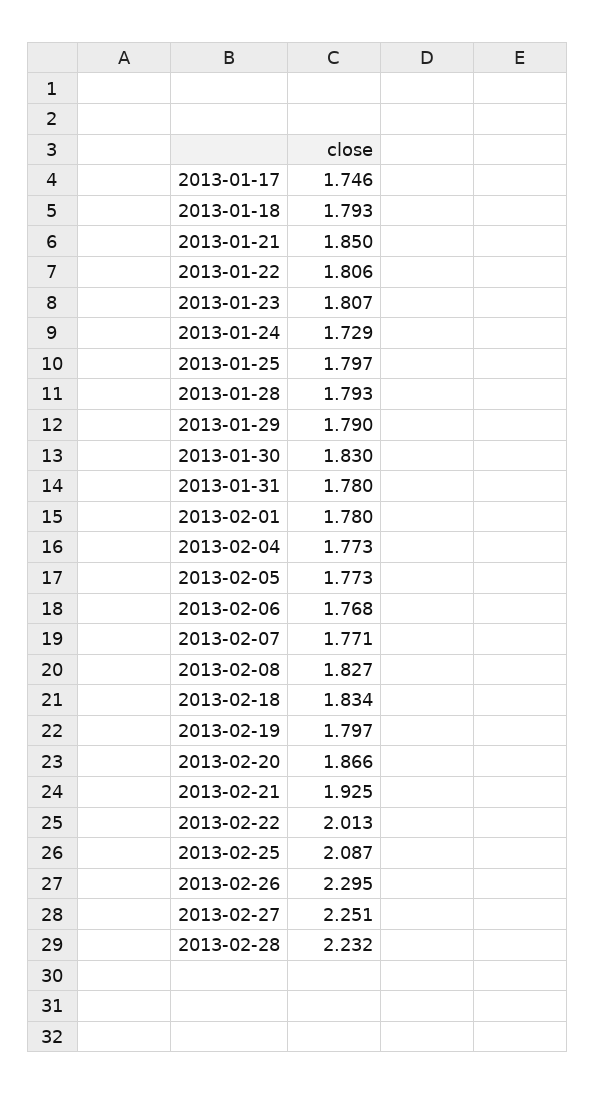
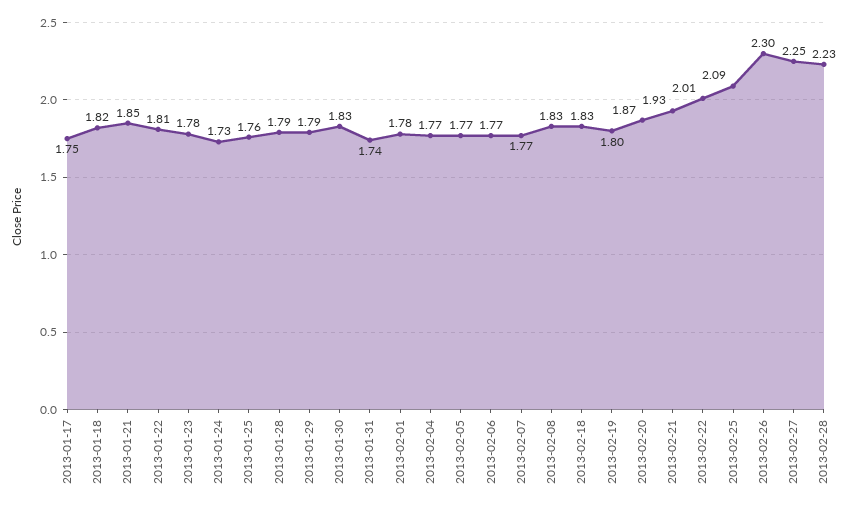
  {
    "2013-01-17": 1.746,
-   "2013-01-18": 1.793,
+   "2013-01-18": 1.82,
    "2013-01-21": 1.85,
    "2013-01-22": 1.806,
-   "2013-01-23": 1.807,
+   "2013-01-23": 1.78,
    "2013-01-24": 1.729,
-   "2013-01-25": 1.797,
+   "2013-01-25": 1.76,
    "2013-01-28": 1.793,
    "2013-01-29": 1.79,
    "2013-01-30": 1.83,
-   "2013-01-31": 1.78,
+   "2013-01-31": 1.74,
    "2013-02-01": 1.78,
    "2013-02-04": 1.773,
    "2013-02-05": 1.773,
    "2013-02-06": 1.768,
    "2013-02-07": 1.771,
    "2013-02-08": 1.827,
    "2013-02-18": 1.834,
    "2013-02-19": 1.797,
    "2013-02-20": 1.866,
    "2013-02-21": 1.925,
    "2013-02-22": 2.013,
    "2013-02-25": 2.087,
    "2013-02-26": 2.295,
    "2013-02-27": 2.251,
    "2013-02-28": 2.232
  }

